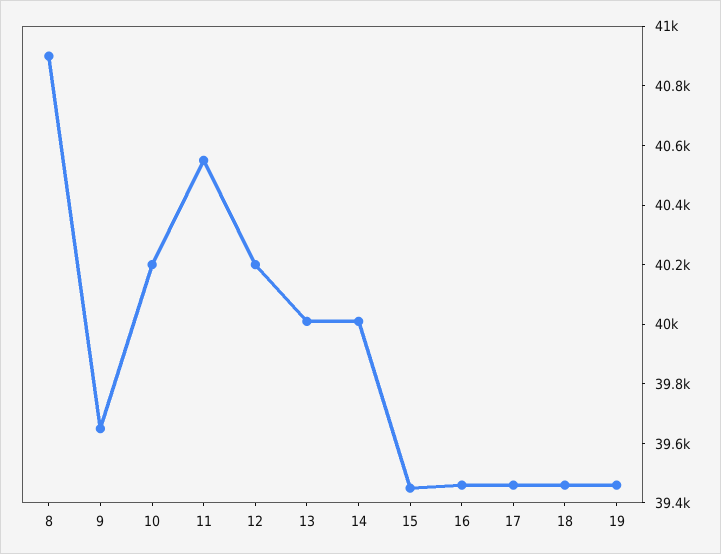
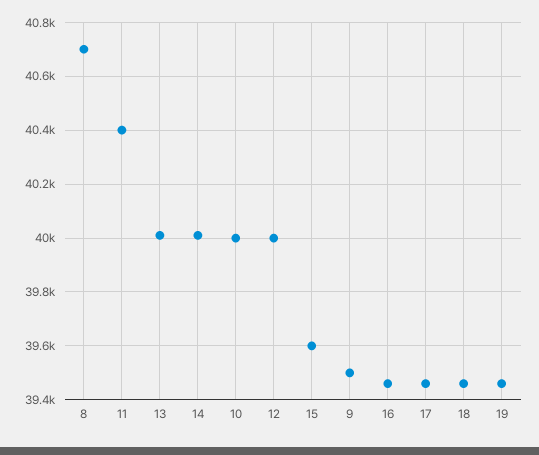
  {
-   "8": 40900,
+   "8": 40700,
-   "9": 39650,
+   "9": 39500,
-   "10": 40200,
+   "10": 40000,
-   "11": 40550,
+   "11": 40400,
-   "12": 40200,
+   "12": 40000,
    "13": 40000,
    "14": 40000,
-   "15": 39450,
+   "15": 39600,
    "16": 39450,
    "17": 39450,
    "18": 39450,
    "19": 39450
  }

